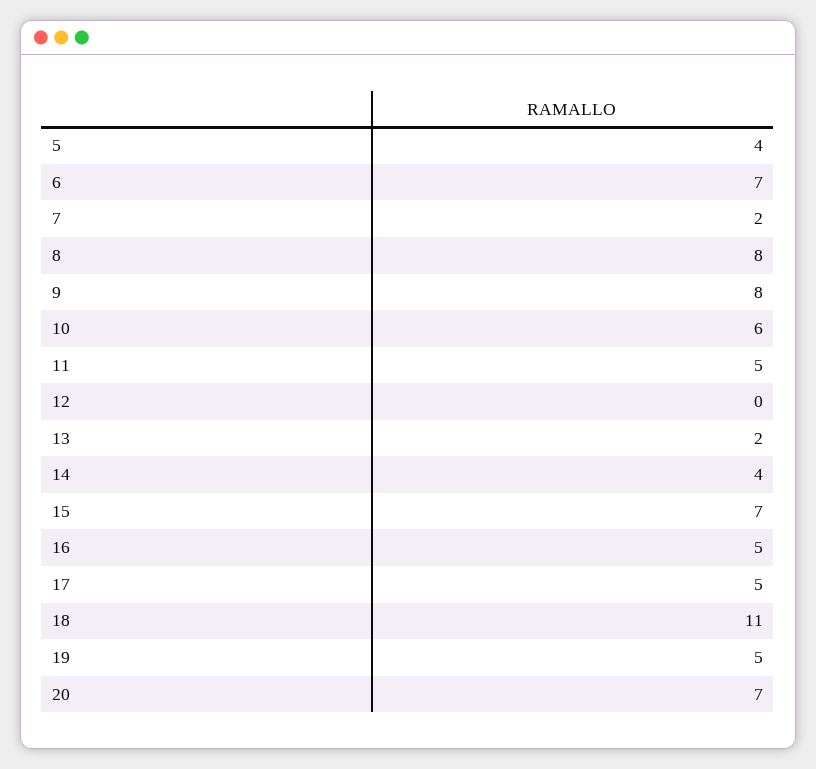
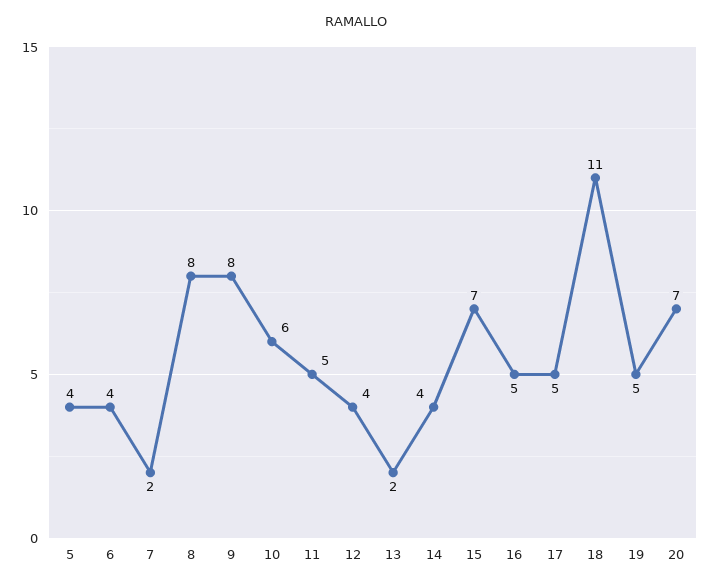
  {
    "5": 4,
-   "6": 7,
+   "6": 4,
    "7": 2,
    "8": 8,
    "9": 8,
    "10": 6,
    "11": 5,
-   "12": 0,
+   "12": 4,
    "13": 2,
    "14": 4,
    "15": 7,
    "16": 5,
    "17": 5,
    "18": 11,
    "19": 5,
    "20": 7
  }

